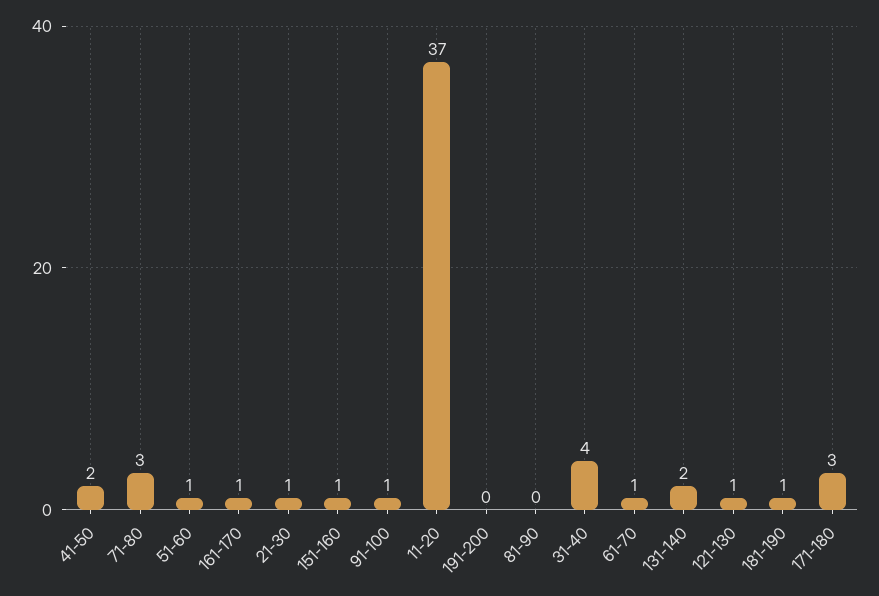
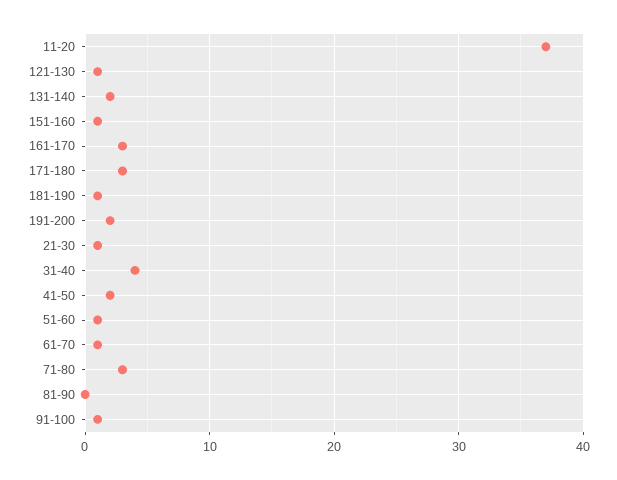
  {
    "41-50": 2,
    "71-80": 3,
    "51-60": 1,
-   "161-170": 1,
+   "161-170": 3,
    "21-30": 1,
    "151-160": 1,
    "91-100": 1,
    "11-20": 37,
-   "191-200": 0,
+   "191-200": 2,
    "81-90": 0,
    "31-40": 4,
    "61-70": 1,
    "131-140": 2,
    "121-130": 1,
    "181-190": 1,
    "171-180": 3
  }

